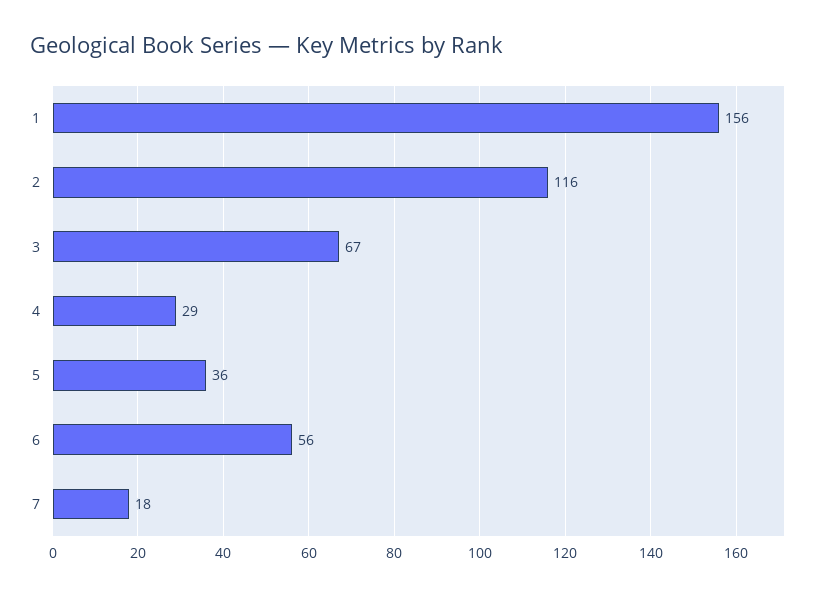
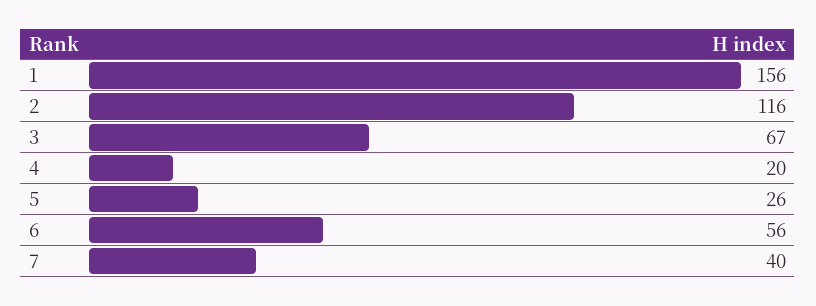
  {
    "1": 156,
    "2": 116,
    "3": 67,
-   "4": 29,
+   "4": 20,
-   "5": 36,
+   "5": 26,
    "6": 56,
-   "7": 18
+   "7": 40
  }

